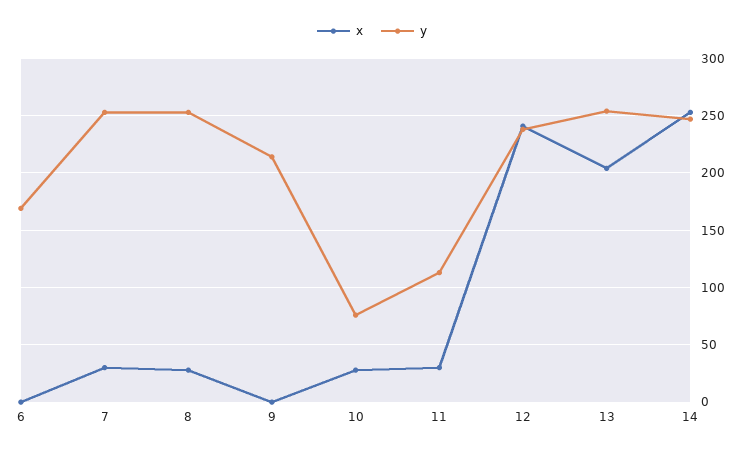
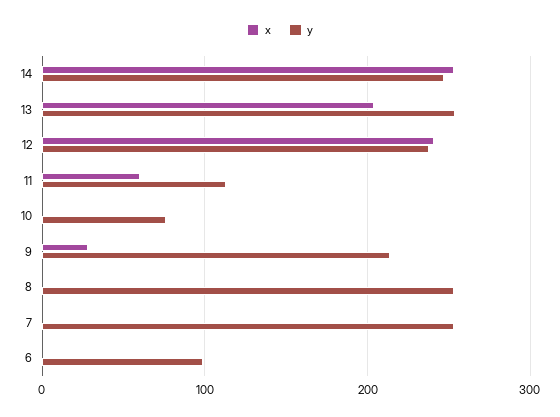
  {
    "x": {
      "6": 0,
-     "7": 30,
+     "7": 0,
-     "8": 30,
+     "8": 0,
-     "9": 0,
+     "9": 30,
-     "10": 30,
+     "10": 0,
-     "11": 30,
+     "11": 60,
      "12": 240,
      "13": 200,
      "14": 250
    },
    "y": {
-     "6": 170,
+     "6": 100,
      "7": 250,
      "8": 250,
      "9": 210,
      "10": 80,
      "11": 110,
      "12": 240,
      "13": 250,
      "14": 250
    }
  }

